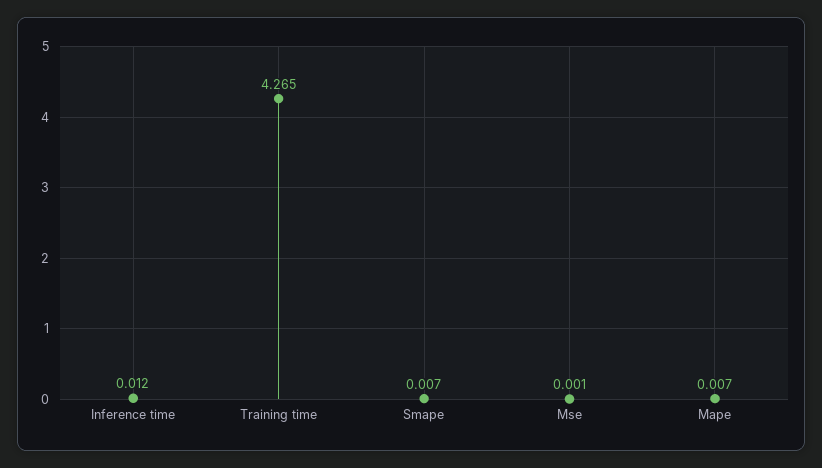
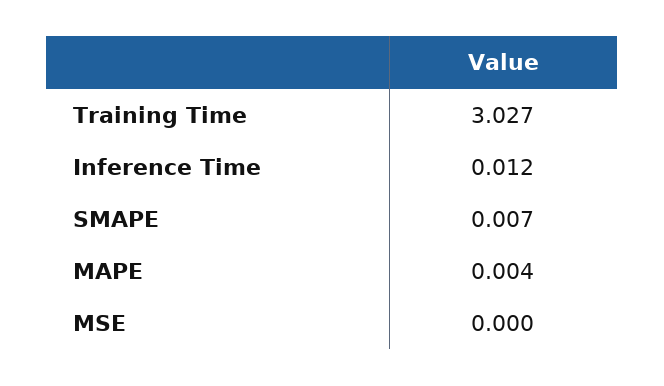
  {
    "Inference time": 0.012,
-   "Training time": 4.265,
+   "Training time": 3.027,
    "Smape": 0.007,
-   "Mse": 0.001,
+   "Mse": 0,
-   "Mape": 0.007
+   "Mape": 0.004
  }

